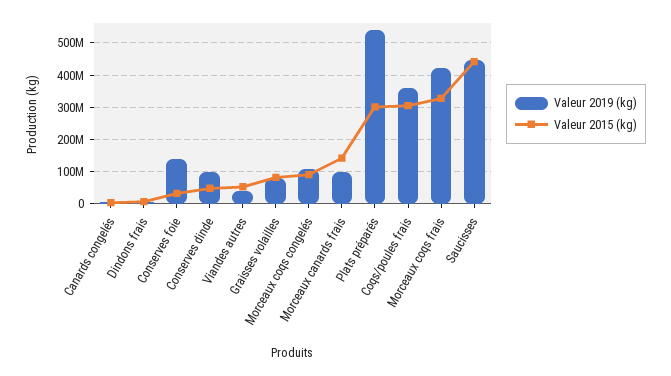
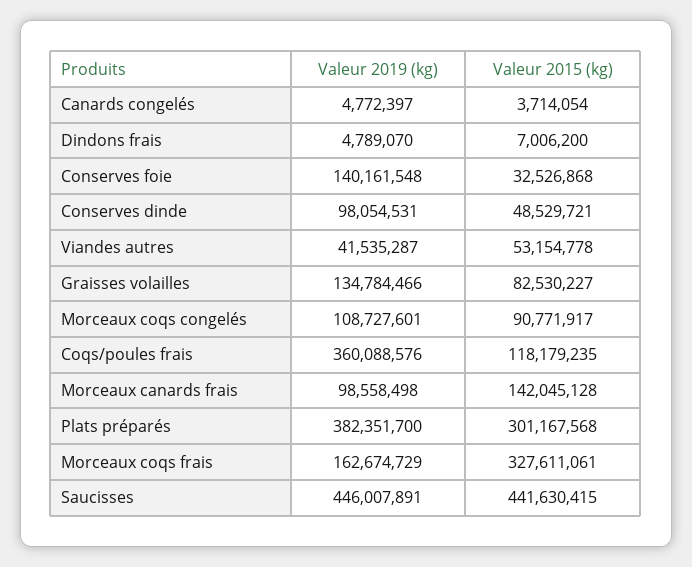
  {
    "Valeur 2019 (kg)": {
      "Canards congelés": 4772397,
      "Dindons frais": 4789070,
      "Conserves foie": 140161548,
      "Conserves dinde": 98054531,
      "Viandes autres": 41535287,
-     "Graisses volailles": 80000000,
+     "Graisses volailles": 134784466,
      "Morceaux coqs congelés": 108727601,
      "Morceaux canards frais": 98558498,
-     "Plats préparés": 540000000,
+     "Plats préparés": 382351700,
      "Coqs/poules frais": 360088576,
-     "Morceaux coqs frais": 420000000,
+     "Morceaux coqs frais": 162674729,
      "Saucisses": 446007891
    },
    "Valeur 2015 (kg)": {
      "Canards congelés": 3714054,
      "Dindons frais": 7006200,
      "Conserves foie": 32526868,
      "Conserves dinde": 48529721,
      "Viandes autres": 53154778,
      "Graisses volailles": 82530227,
      "Morceaux coqs congelés": 90771917,
      "Morceaux canards frais": 142045128,
      "Plats préparés": 301167568,
-     "Coqs/poules frais": 300000000,
+     "Coqs/poules frais": 118179235,
      "Morceaux coqs frais": 327611061,
      "Saucisses": 441630415
    }
  }

